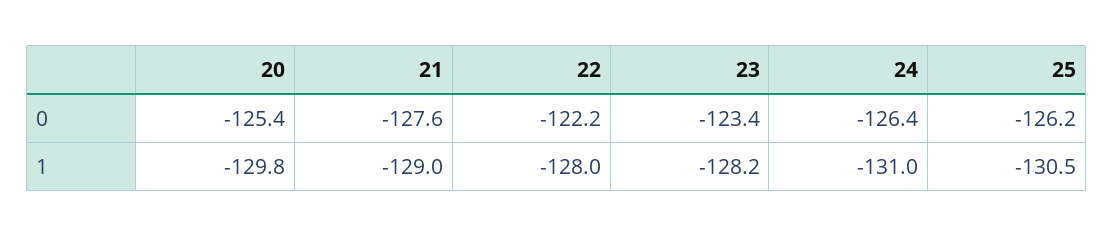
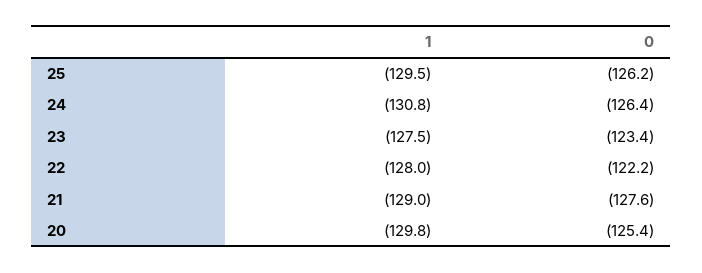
  {
    "20": {
      "0": -125.4,
      "1": -129.8
    },
    "21": {
      "0": -127.6,
      "1": -129
    },
    "22": {
      "0": -122.2,
      "1": -128
    },
    "23": {
      "0": -123.4,
-     "1": -128.2
+     "1": -127.5
    },
    "24": {
      "0": -126.4,
-     "1": -131
+     "1": -130.8
    },
    "25": {
      "0": -126.2,
-     "1": -130.5
+     "1": -129.5
    }
  }

